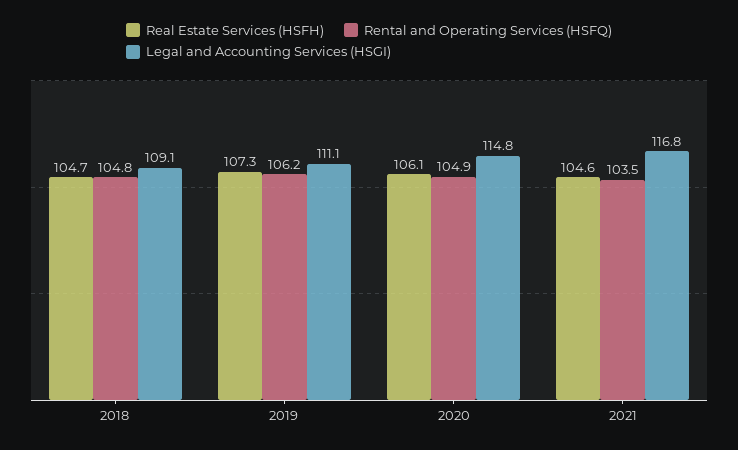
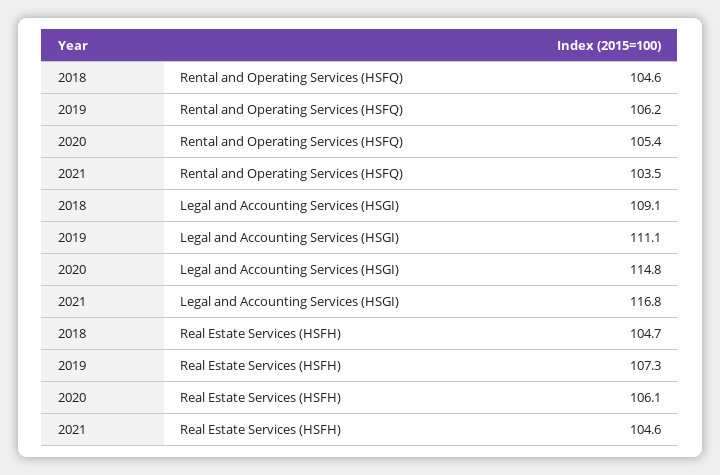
  {
    "Real Estate Services (HSFH)": {
      "2018": 104.7,
      "2019": 107.3,
      "2020": 106.1,
      "2021": 104.6
    },
    "Rental and Operating Services (HSFQ)": {
-     "2018": 104.8,
+     "2018": 104.6,
      "2019": 106.2,
-     "2020": 104.9,
+     "2020": 105.4,
      "2021": 103.5
    },
    "Legal and Accounting Services (HSGI)": {
      "2018": 109.1,
      "2019": 111.1,
      "2020": 114.8,
      "2021": 116.8
    }
  }

